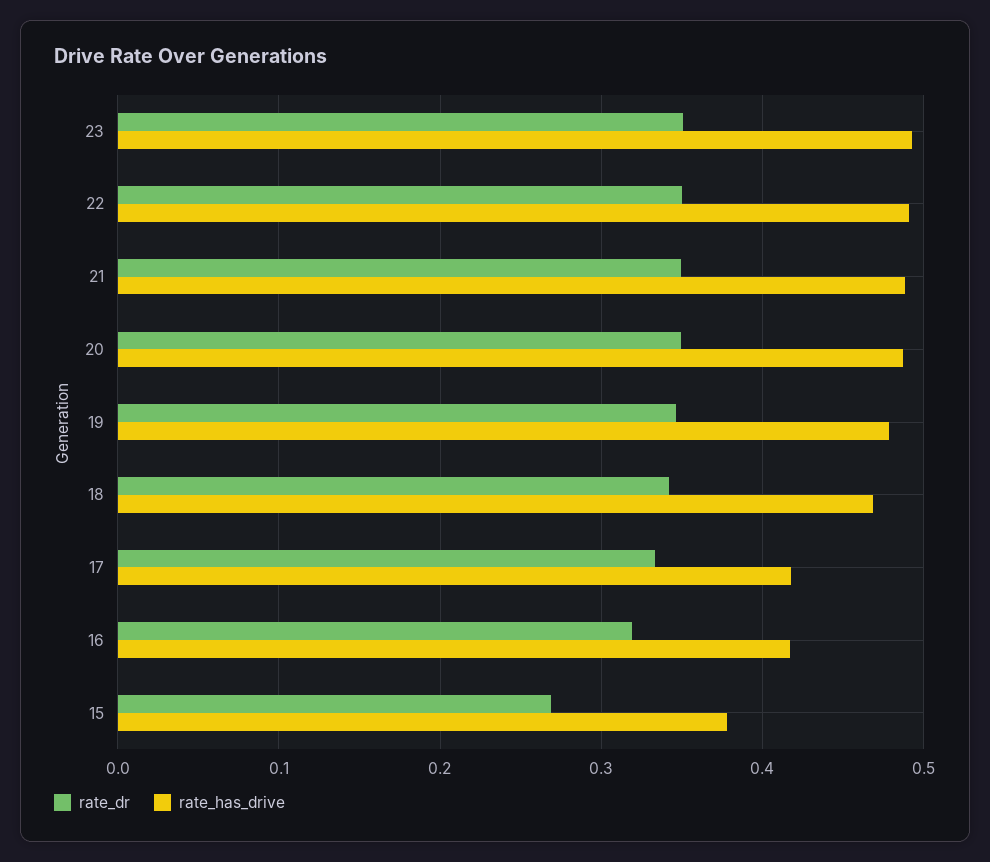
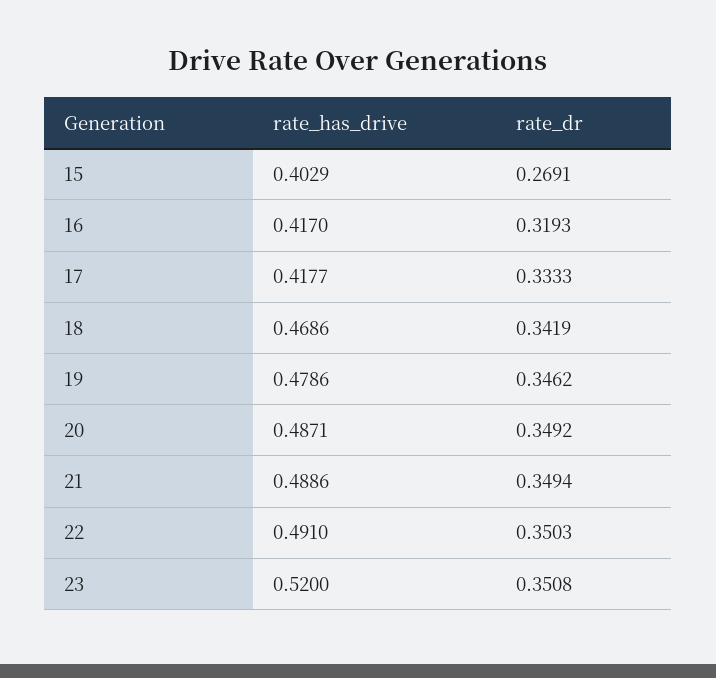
  {
    "rate_dr": {
      "23": 0.3508,
      "22": 0.3503,
      "21": 0.3494,
      "20": 0.3492,
      "19": 0.3462,
      "18": 0.3419,
      "17": 0.3333,
      "16": 0.3193,
      "15": 0.2691
    },
    "rate_has_drive": {
-     "23": 0.49,
+     "23": 0.52,
      "22": 0.491,
      "21": 0.4886,
      "20": 0.4871,
      "19": 0.4786,
      "18": 0.4686,
      "17": 0.4177,
      "16": 0.417,
-     "15": 0.38
+     "15": 0.4029
    }
  }

